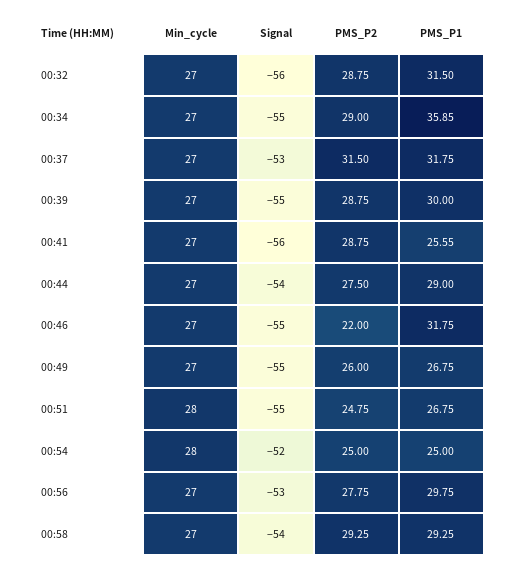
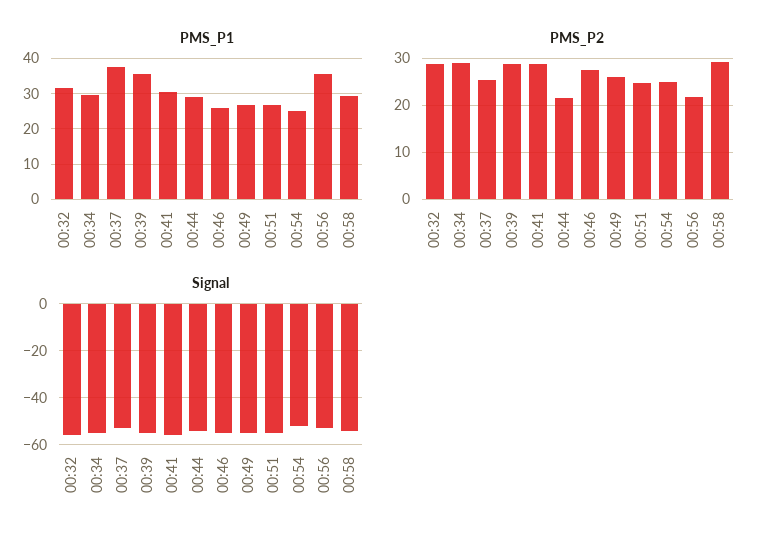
  {
-   "Min_cycle": {
-     "00:32": 27,
-     "00:34": 27,
-     "00:37": 27,
-     "00:39": 27,
-     "00:41": 27,
-     "00:44": 27,
-     "00:46": 27,
-     "00:49": 27,
-     "00:51": 28,
-     "00:54": 28,
-     "00:56": 27,
-     "00:58": 27
-   },
    "Signal": {
      "00:32": -56,
      "00:34": -55,
      "00:37": -53,
      "00:39": -55,
      "00:41": -56,
      "00:44": -54,
      "00:46": -55,
      "00:49": -55,
      "00:51": -55,
      "00:54": -52,
      "00:56": -53,
      "00:58": -54
    },
    "PMS_P2": {
      "00:32": 28.75,
      "00:34": 29,
-     "00:37": 31.5,
+     "00:37": 26,
      "00:39": 28.75,
      "00:41": 28.75,
-     "00:44": 27.5,
+     "00:44": 22,
-     "00:46": 22,
+     "00:46": 28,
      "00:49": 26,
      "00:51": 24.75,
      "00:54": 25,
-     "00:56": 27.75,
+     "00:56": 22,
      "00:58": 29.25
    },
    "PMS_P1": {
      "00:32": 31.5,
-     "00:34": 35.85,
+     "00:34": 30,
-     "00:37": 31.75,
+     "00:37": 38,
-     "00:39": 30,
+     "00:39": 36,
-     "00:41": 25.55,
+     "00:41": 30,
      "00:44": 29,
-     "00:46": 31.75,
+     "00:46": 26,
      "00:49": 26.75,
      "00:51": 26.75,
      "00:54": 25,
-     "00:56": 29.75,
+     "00:56": 36,
      "00:58": 29.25
    }
  }

